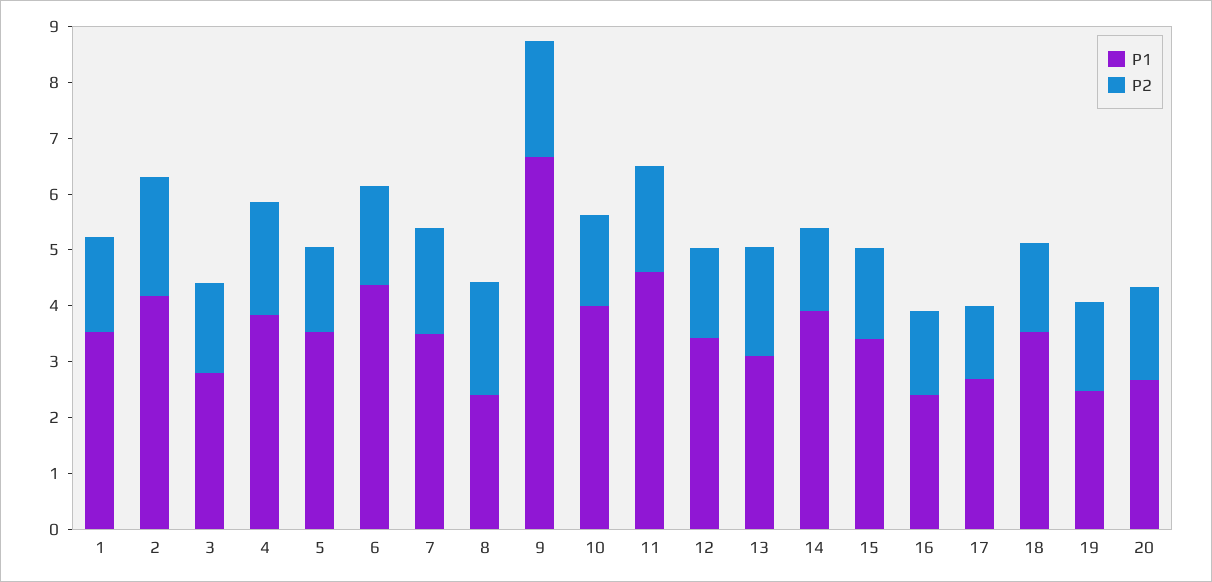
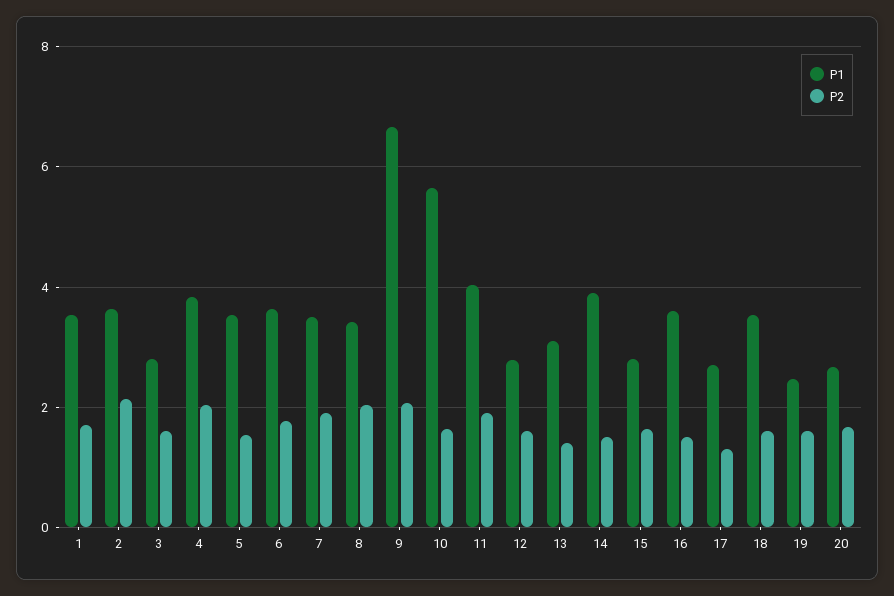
  {
    "P1": {
      "1": 3.6,
-     "2": 4.2,
+     "2": 3.6,
      "3": 2.8,
      "4": 3.8,
      "5": 3.6,
-     "6": 4.4,
+     "6": 3.6,
      "7": 3.6,
-     "8": 2.4,
+     "8": 3.4,
      "9": 6.6,
-     "10": 4,
+     "10": 5.6,
-     "11": 4.6,
+     "11": 4,
-     "12": 3.4,
+     "12": 2.8,
      "13": 3.2,
      "14": 4,
-     "15": 3.4,
+     "15": 2.8,
-     "16": 2.4,
+     "16": 3.6,
      "17": 2.8,
      "18": 3.6,
      "19": 2.4,
      "20": 2.6
    },
    "P2": {
      "1": 1.8,
      "2": 2.2,
      "3": 1.6,
      "4": 2,
      "5": 1.6,
      "6": 1.8,
      "7": 2,
      "8": 2,
      "9": 2,
      "10": 1.6,
      "11": 2,
      "12": 1.6,
-     "13": 2,
+     "13": 1.4,
      "14": 1.6,
      "15": 1.6,
      "16": 1.6,
      "17": 1.4,
      "18": 1.6,
      "19": 1.6,
      "20": 1.6
    }
  }

